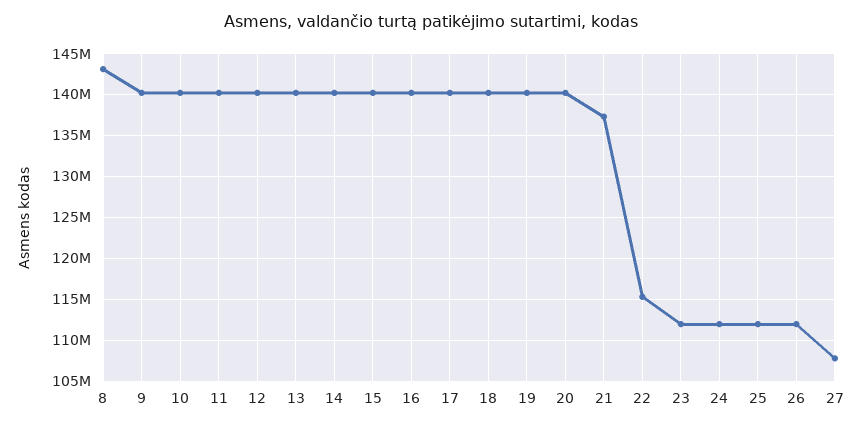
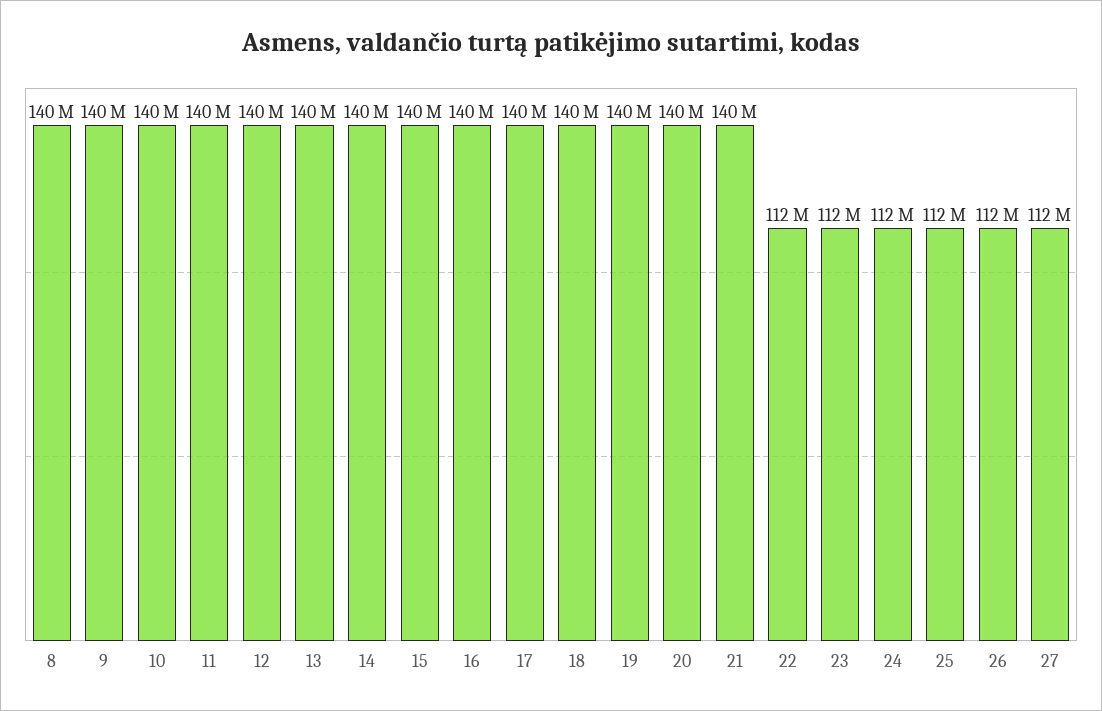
  {
-   "8": 143000000,
+   "8": 140000000,
    "9": 140000000,
    "10": 140000000,
    "11": 140000000,
    "12": 140000000,
    "13": 140000000,
    "14": 140000000,
    "15": 140000000,
    "16": 140000000,
    "17": 140000000,
    "18": 140000000,
    "19": 140000000,
    "20": 140000000,
-   "21": 137000000,
+   "21": 140000000,
-   "22": 115000000,
+   "22": 112000000,
    "23": 112000000,
    "24": 112000000,
    "25": 112000000,
    "26": 112000000,
-   "27": 108000000
+   "27": 112000000
  }

